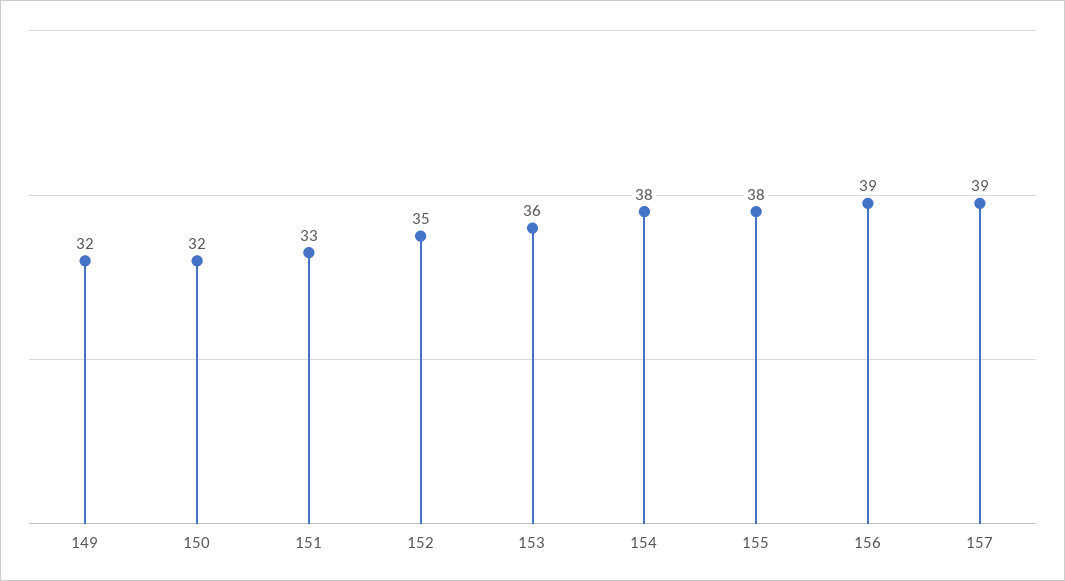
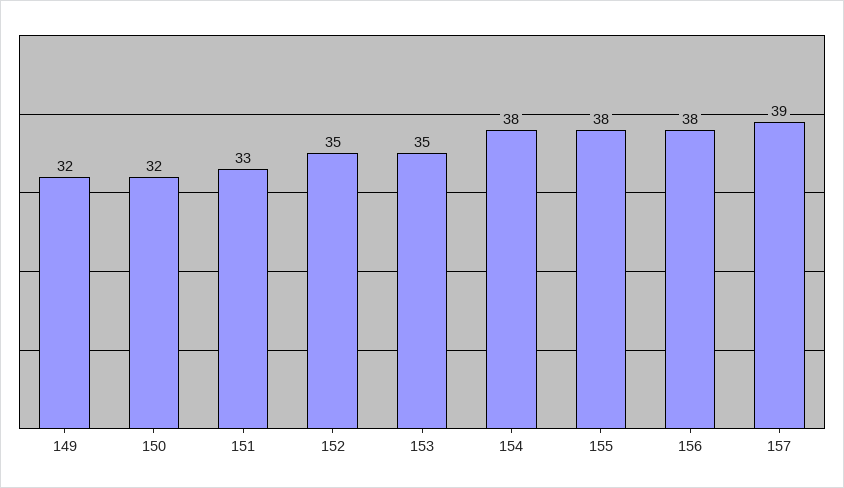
  {
    "149": 32,
    "150": 32,
    "151": 33,
    "152": 35,
-   "153": 36,
+   "153": 35,
    "154": 38,
    "155": 38,
-   "156": 39,
+   "156": 38,
    "157": 39
  }

